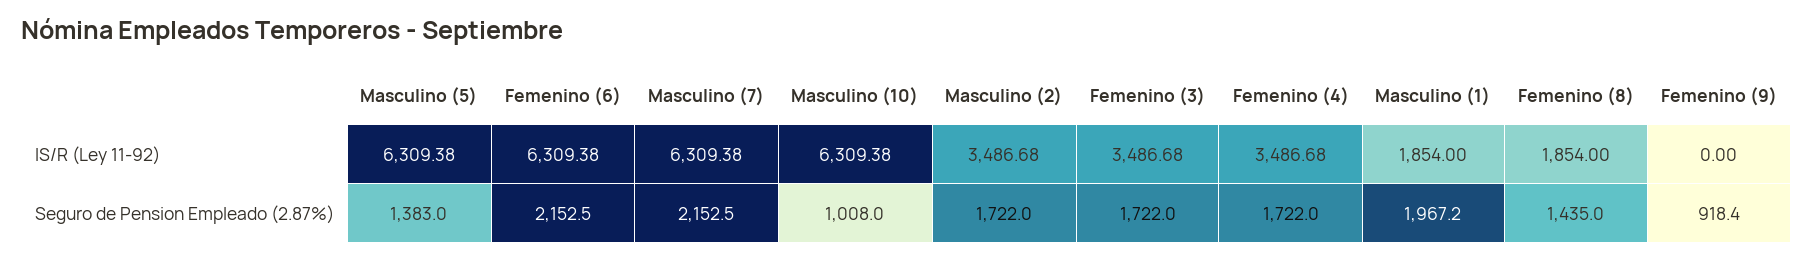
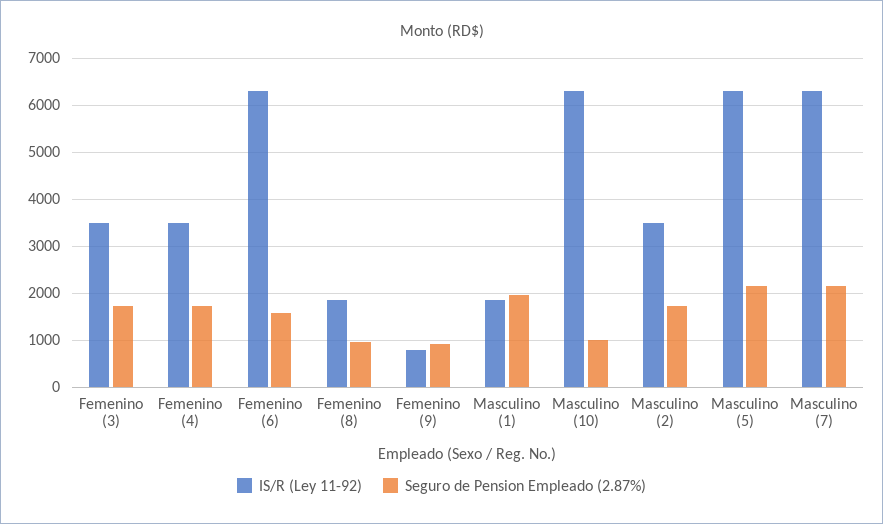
  {
    "IS/R (Ley 11-92)": {
      "Masculino (5)": 6309.38,
      "Femenino (6)": 6309.38,
      "Masculino (7)": 6309.38,
      "Masculino (10)": 6309.38,
      "Masculino (2)": 3486.68,
      "Femenino (3)": 3486.68,
      "Femenino (4)": 3486.68,
      "Masculino (1)": 1854,
      "Femenino (8)": 1854,
-     "Femenino (9)": 0
+     "Femenino (9)": 800
    },
    "Seguro de Pension Empleado (2.87%)": {
-     "Masculino (5)": 1383,
+     "Masculino (5)": 2200,
-     "Femenino (6)": 2152.5,
+     "Femenino (6)": 1600,
      "Masculino (7)": 2152.5,
      "Masculino (10)": 1008,
      "Masculino (2)": 1722,
      "Femenino (3)": 1722,
      "Femenino (4)": 1722,
      "Masculino (1)": 1967.2,
-     "Femenino (8)": 1435,
+     "Femenino (8)": 1000,
      "Femenino (9)": 918.4
    }
  }

